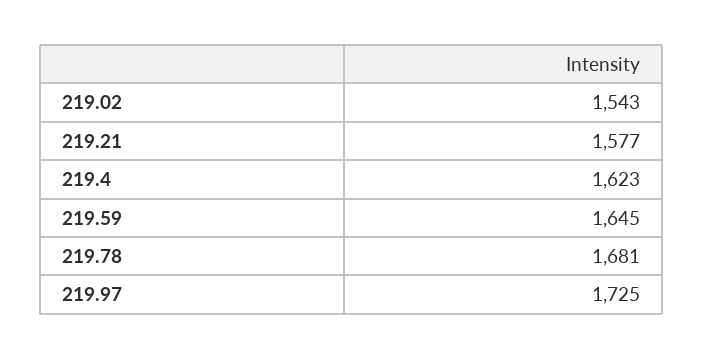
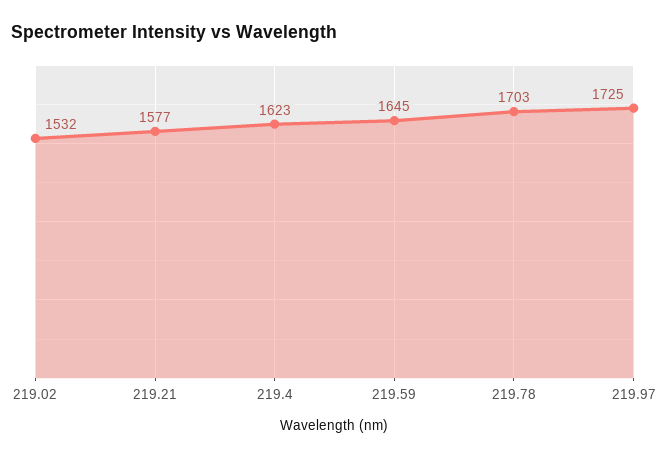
  {
-   "219.02": 1543,
+   "219.02": 1532,
    "219.21": 1577,
    "219.4": 1623,
    "219.59": 1645,
-   "219.78": 1681,
+   "219.78": 1703,
    "219.97": 1725
  }

